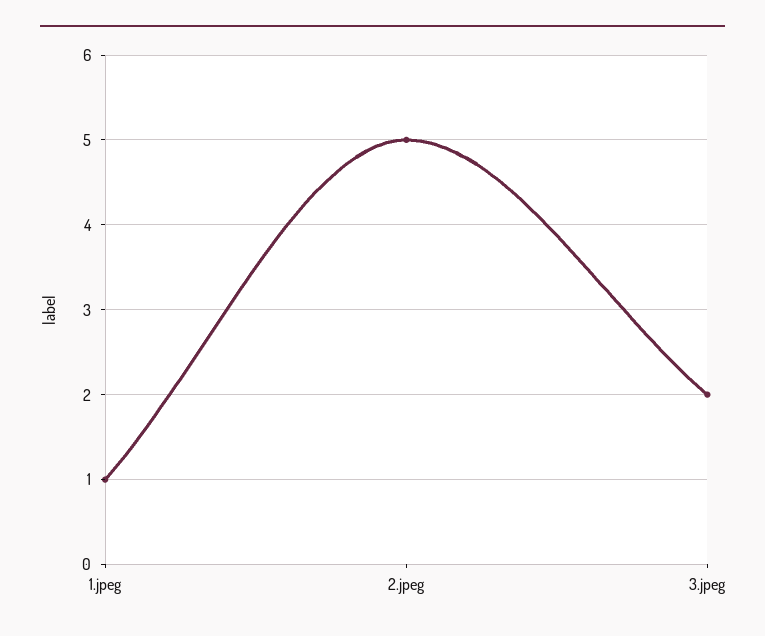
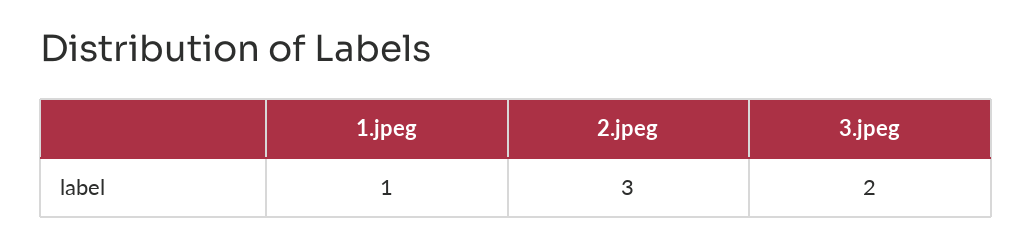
  {
    "1.jpeg": 1,
-   "2.jpeg": 5,
+   "2.jpeg": 3,
    "3.jpeg": 2
  }

